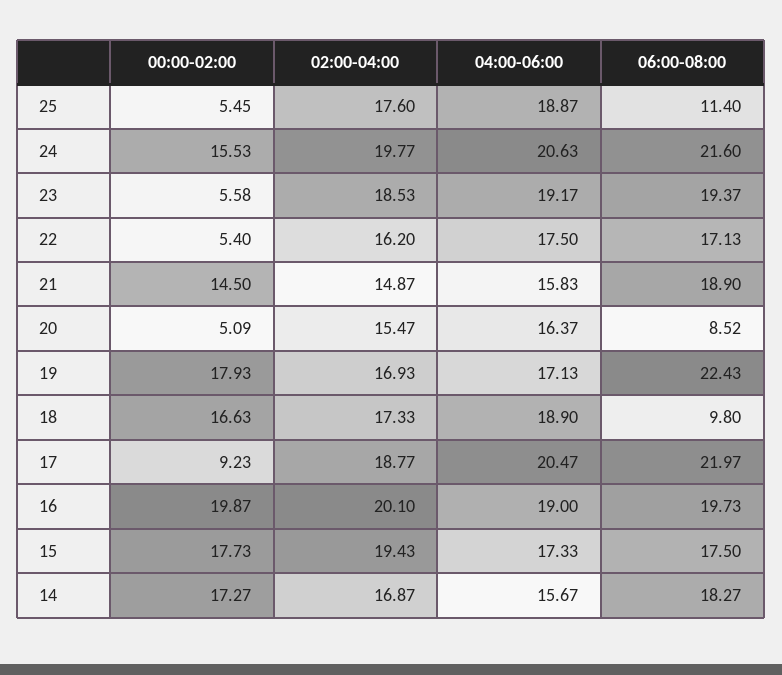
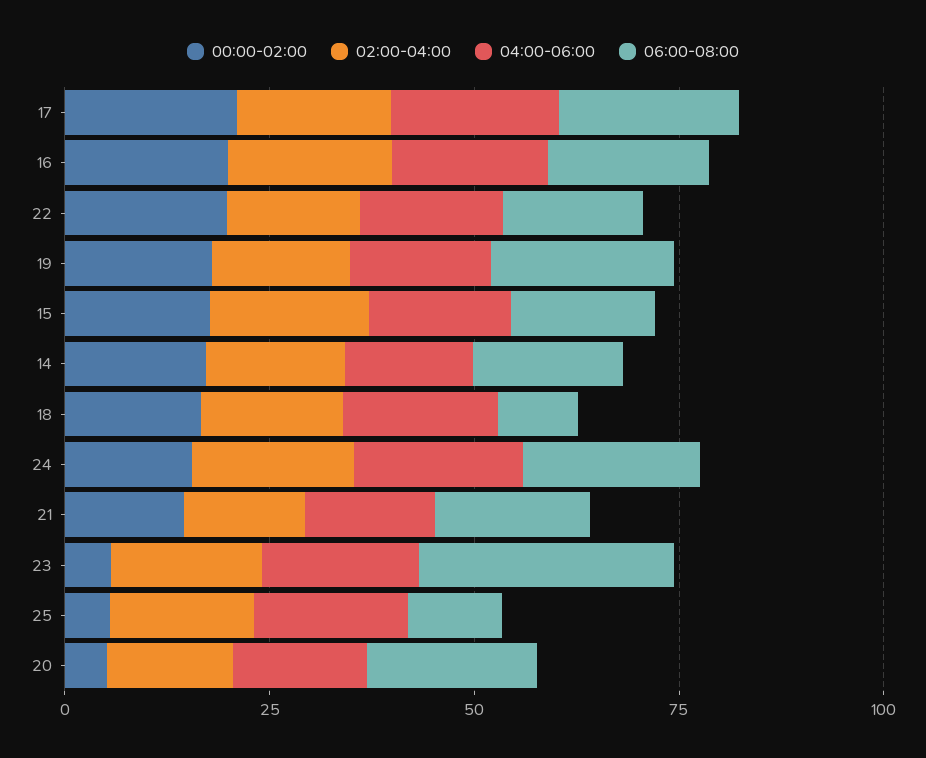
  {
    "00:00-02:00": {
      "25": 5.45,
      "24": 15.53,
      "23": 5.58,
-     "22": 5.4,
+     "22": 20,
      "21": 14.5,
      "20": 5.09,
      "19": 17.93,
      "18": 16.63,
-     "17": 9.23,
+     "17": 20,
      "16": 19.87,
      "15": 17.73,
      "14": 17.27
    },
    "02:00-04:00": {
      "25": 17.6,
      "24": 19.77,
      "23": 18.53,
      "22": 16.2,
      "21": 14.87,
      "20": 15.47,
      "19": 16.93,
      "18": 17.33,
      "17": 18.77,
      "16": 20.1,
      "15": 19.43,
      "14": 16.87
    },
    "04:00-06:00": {
      "25": 18.87,
      "24": 20.63,
      "23": 19.17,
      "22": 17.5,
      "21": 15.83,
      "20": 16.37,
      "19": 17.13,
      "18": 18.9,
      "17": 20.47,
      "16": 19,
      "15": 17.33,
      "14": 15.67
    },
    "06:00-08:00": {
      "25": 11.4,
      "24": 21.6,
-     "23": 19.37,
+     "23": 30,
      "22": 17.13,
      "21": 18.9,
-     "20": 8.52,
+     "20": 20,
      "19": 22.43,
      "18": 9.8,
      "17": 21.97,
      "16": 19.73,
      "15": 17.5,
      "14": 18.27
    }
  }

